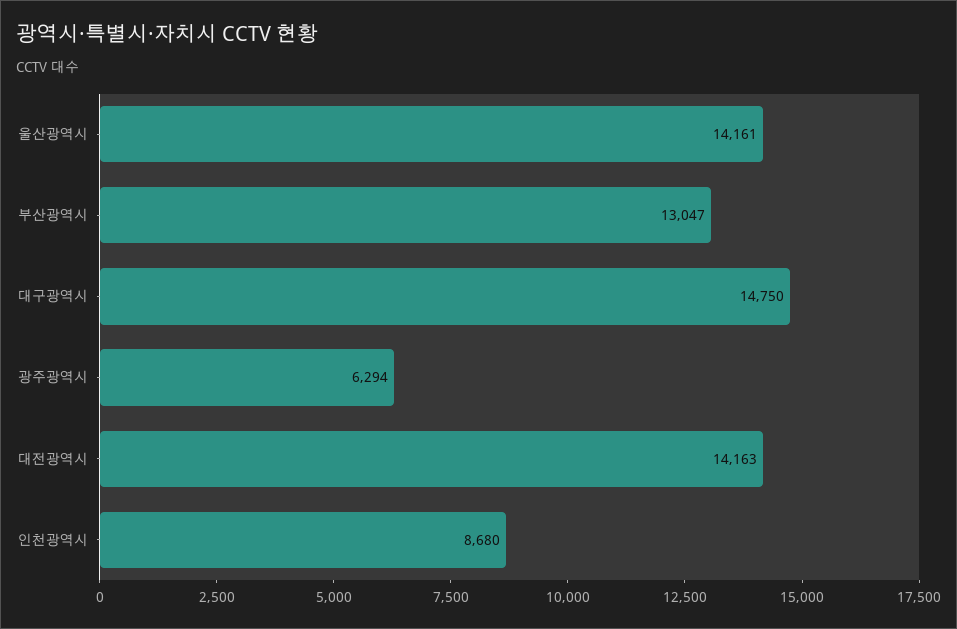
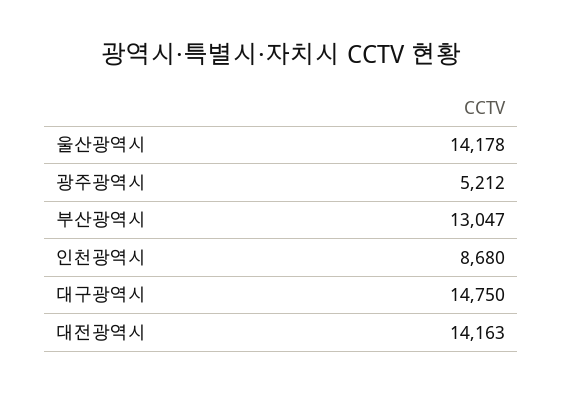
  {
-   "울산광역시": 14161,
+   "울산광역시": 14178,
    "부산광역시": 13047,
    "대구광역시": 14750,
-   "광주광역시": 6294,
+   "광주광역시": 5212,
    "대전광역시": 14163,
    "인천광역시": 8680
  }

